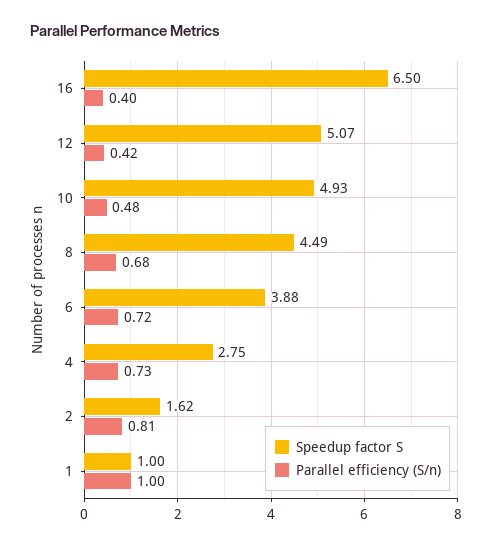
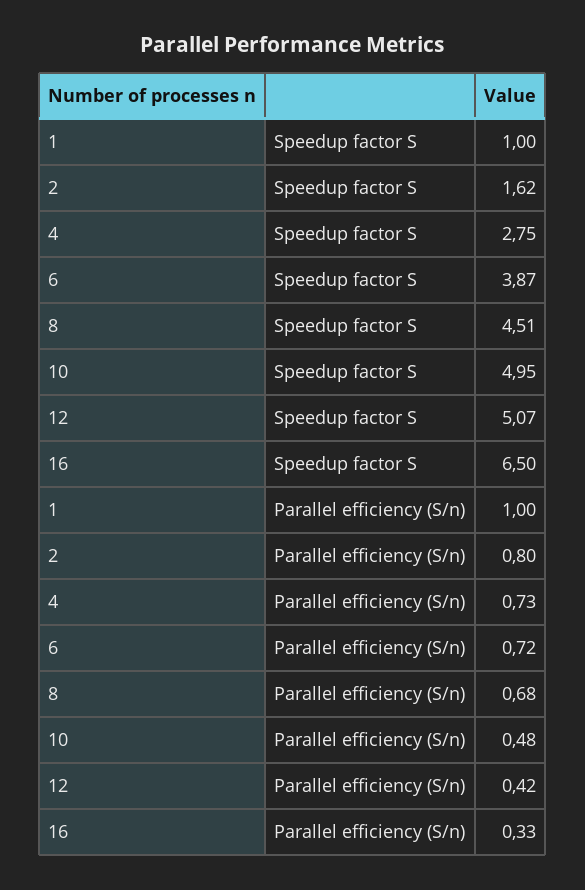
  {
    "Speedup factor S": {
      "16": 6.5,
      "12": 5.07,
-     "10": 4.93,
+     "10": 4.95,
-     "8": 4.49,
+     "8": 4.51,
-     "6": 3.88,
+     "6": 3.87,
      "4": 2.75,
      "2": 1.62,
      "1": 1
    },
    "Parallel efficiency (S/n)": {
-     "16": 0.4,
+     "16": 0.33,
      "12": 0.42,
      "10": 0.48,
      "8": 0.68,
      "6": 0.72,
      "4": 0.73,
-     "2": 0.81,
+     "2": 0.8,
      "1": 1
    }
  }

